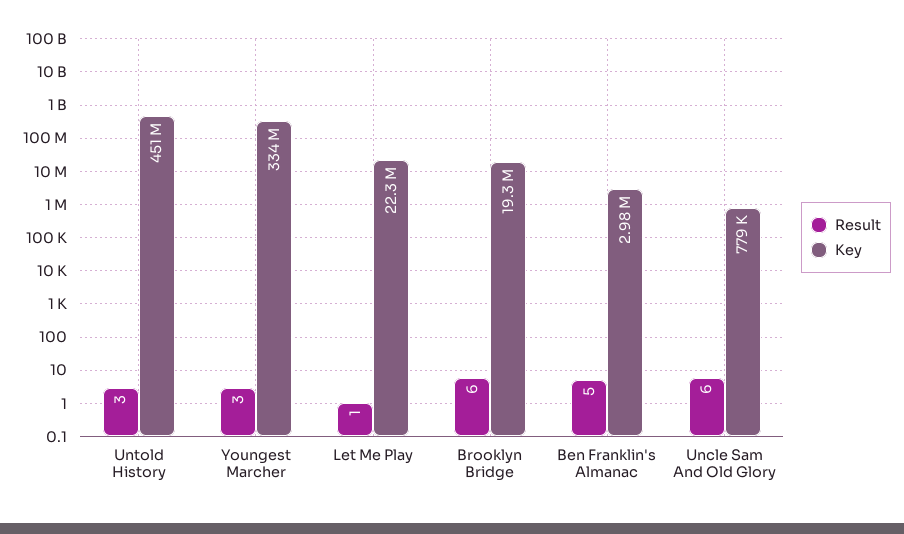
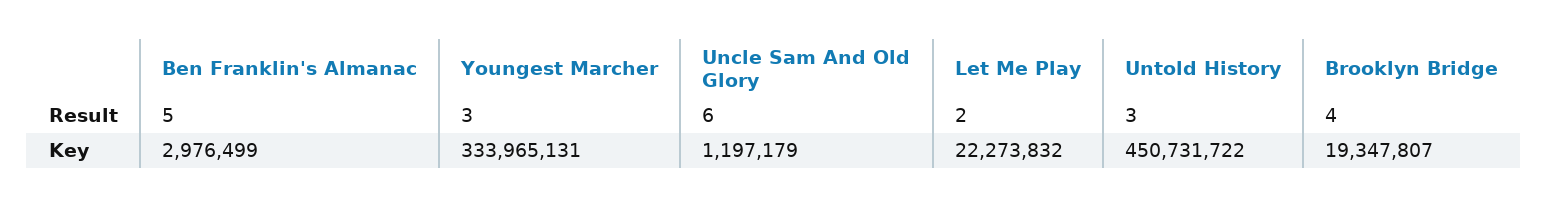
  {
    "Result": {
      "Untold History": 3,
      "Youngest Marcher": 3,
-     "Let Me Play": 1,
+     "Let Me Play": 2,
-     "Brooklyn Bridge": 6,
+     "Brooklyn Bridge": 4,
      "Ben Franklin's Almanac": 5,
      "Uncle Sam And Old Glory": 6
    },
    "Key": {
      "Untold History": 450731722,
      "Youngest Marcher": 333965131,
      "Let Me Play": 22273832,
      "Brooklyn Bridge": 19347807,
      "Ben Franklin's Almanac": 2976499,
-     "Uncle Sam And Old Glory": 779000
+     "Uncle Sam And Old Glory": 1197179
    }
  }

